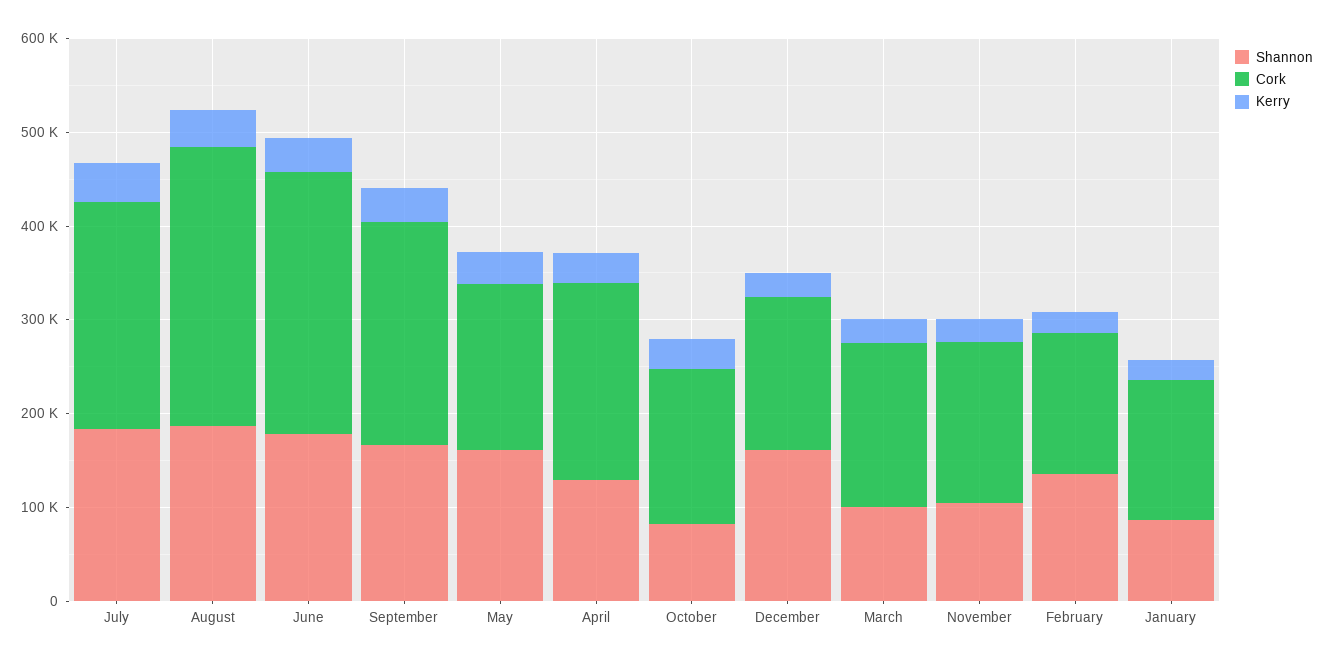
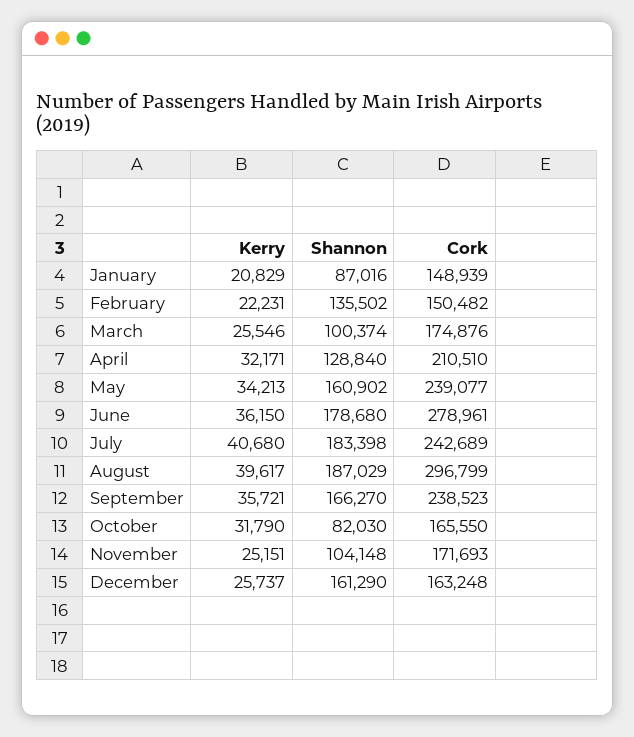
  {
    "Shannon": {
      "July": 183398,
      "August": 187029,
      "June": 178680,
      "September": 166270,
      "May": 160902,
      "April": 128840,
      "October": 82030,
      "December": 161290,
      "March": 100374,
      "November": 104148,
      "February": 135502,
      "January": 87016
    },
    "Cork": {
      "July": 242689,
      "August": 296799,
      "June": 278961,
      "September": 238523,
-     "May": 180000,
+     "May": 239077,
      "April": 210510,
      "October": 165550,
      "December": 163248,
      "March": 174876,
      "November": 171693,
      "February": 150482,
      "January": 148939
    },
    "Kerry": {
      "July": 40680,
      "August": 39617,
      "June": 36150,
      "September": 35721,
      "May": 34213,
      "April": 32171,
      "October": 31790,
      "December": 25737,
      "March": 25546,
      "November": 25151,
      "February": 22231,
      "January": 20829
    }
  }

